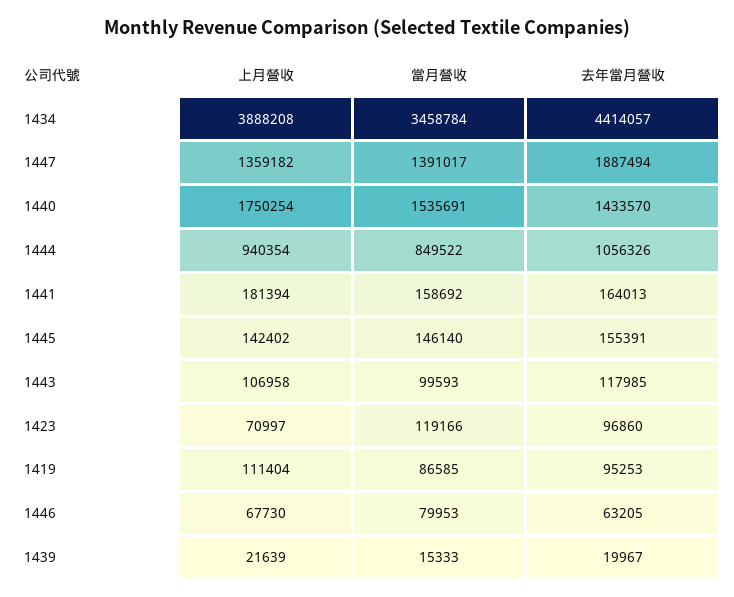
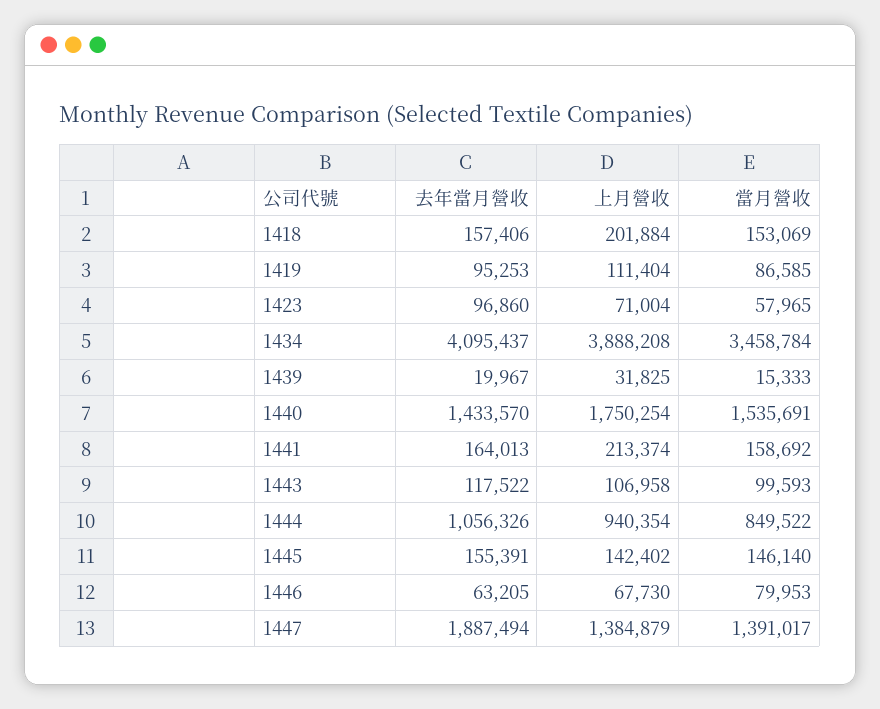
  {
    "上月營收": {
      "1434": 3888208,
-     "1447": 1359182,
+     "1447": 1384879,
      "1440": 1750254,
      "1444": 940354,
-     "1441": 181394,
+     "1441": 213374,
      "1445": 142402,
      "1443": 106958,
-     "1423": 70997,
+     "1423": 71004,
      "1419": 111404,
      "1446": 67730,
-     "1439": 21639
+     "1439": 31825,
+     "1418": 201884
    },
    "當月營收": {
      "1434": 3458784,
      "1447": 1391017,
      "1440": 1535691,
      "1444": 849522,
      "1441": 158692,
      "1445": 146140,
      "1443": 99593,
-     "1423": 119166,
+     "1423": 57965,
      "1419": 86585,
      "1446": 79953,
-     "1439": 15333
+     "1439": 15333,
+     "1418": 153069
    },
    "去年當月營收": {
-     "1434": 4414057,
+     "1434": 4095437,
      "1447": 1887494,
      "1440": 1433570,
      "1444": 1056326,
      "1441": 164013,
      "1445": 155391,
-     "1443": 117985,
+     "1443": 117522,
      "1423": 96860,
      "1419": 95253,
      "1446": 63205,
-     "1439": 19967
+     "1439": 19967,
+     "1418": 157406
    }
  }

